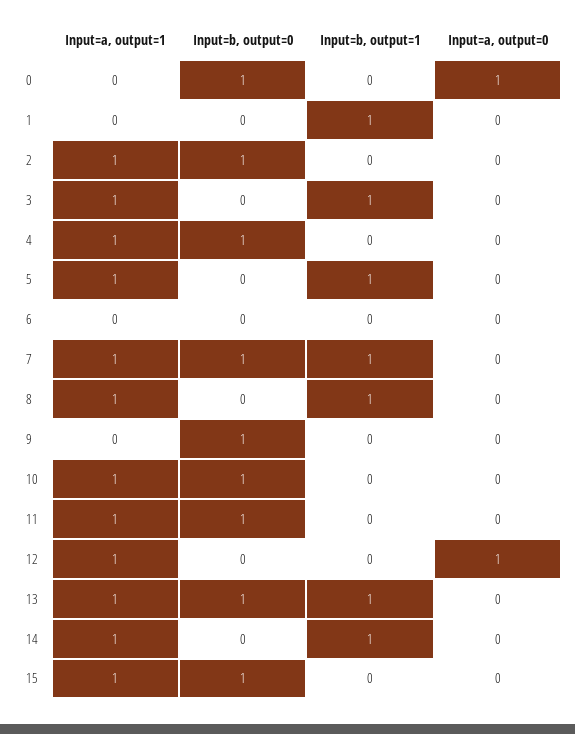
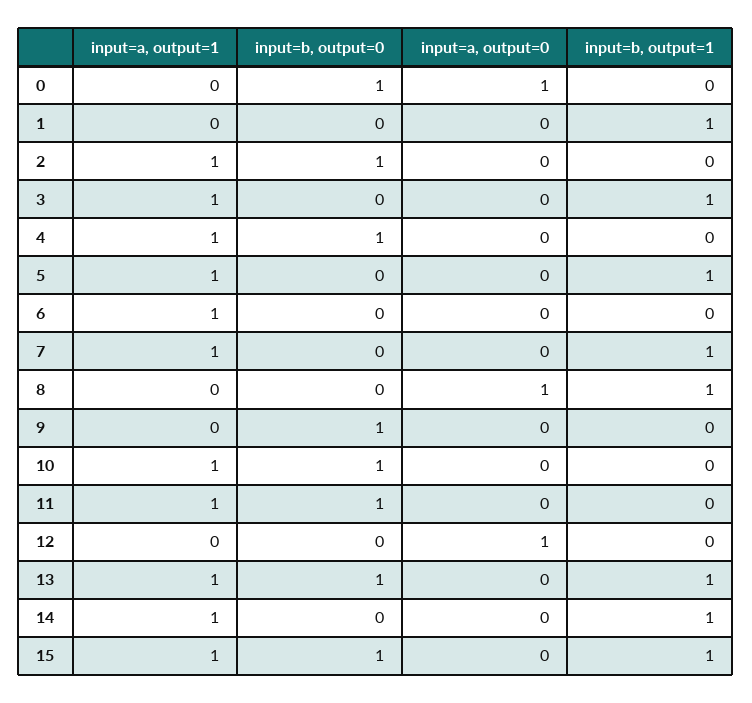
  {
    "Input=a, output=1": {
      "0": 0,
      "1": 0,
      "2": 1,
      "3": 1,
      "4": 1,
      "5": 1,
-     "6": 0,
+     "6": 1,
      "7": 1,
-     "8": 1,
+     "8": 0,
      "9": 0,
      "10": 1,
      "11": 1,
-     "12": 1,
+     "12": 0,
      "13": 1,
      "14": 1,
      "15": 1
    },
    "Input=b, output=0": {
      "0": 1,
      "1": 0,
      "2": 1,
      "3": 0,
      "4": 1,
      "5": 0,
      "6": 0,
-     "7": 1,
+     "7": 0,
      "8": 0,
      "9": 1,
      "10": 1,
      "11": 1,
      "12": 0,
      "13": 1,
      "14": 0,
      "15": 1
    },
    "Input=b, output=1": {
      "0": 0,
      "1": 1,
      "2": 0,
      "3": 1,
      "4": 0,
      "5": 1,
      "6": 0,
      "7": 1,
      "8": 1,
      "9": 0,
      "10": 0,
      "11": 0,
      "12": 0,
      "13": 1,
      "14": 1,
-     "15": 0
+     "15": 1
    },
    "Input=a, output=0": {
      "0": 1,
      "1": 0,
      "2": 0,
      "3": 0,
      "4": 0,
      "5": 0,
      "6": 0,
      "7": 0,
-     "8": 0,
+     "8": 1,
      "9": 0,
      "10": 0,
      "11": 0,
      "12": 1,
      "13": 0,
      "14": 0,
      "15": 0
    }
  }

